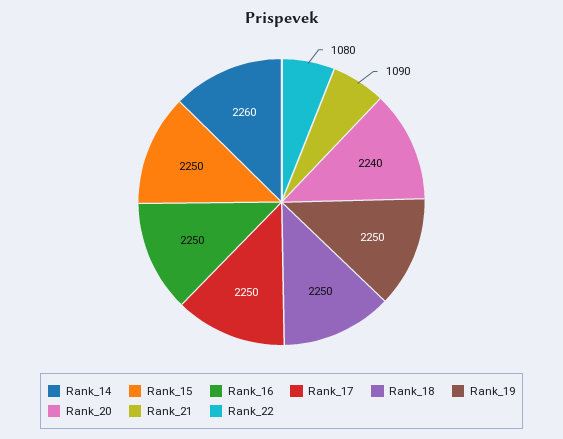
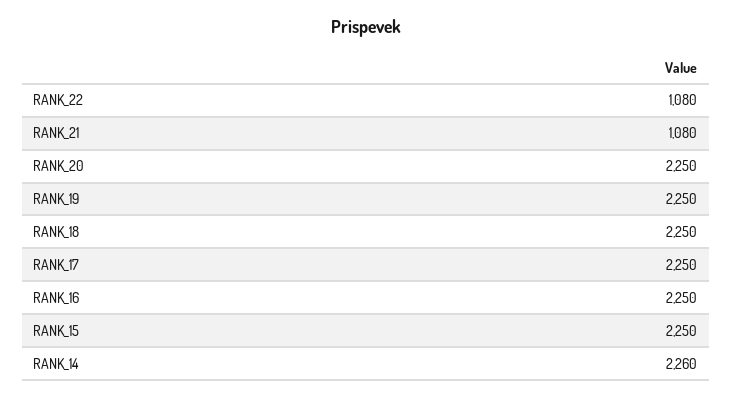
  {
    "Rank_14": 2260,
    "Rank_15": 2250,
    "Rank_16": 2250,
    "Rank_17": 2250,
    "Rank_18": 2250,
    "Rank_19": 2250,
-   "Rank_20": 2240,
+   "Rank_20": 2250,
-   "Rank_21": 1090,
+   "Rank_21": 1080,
    "Rank_22": 1080
  }

